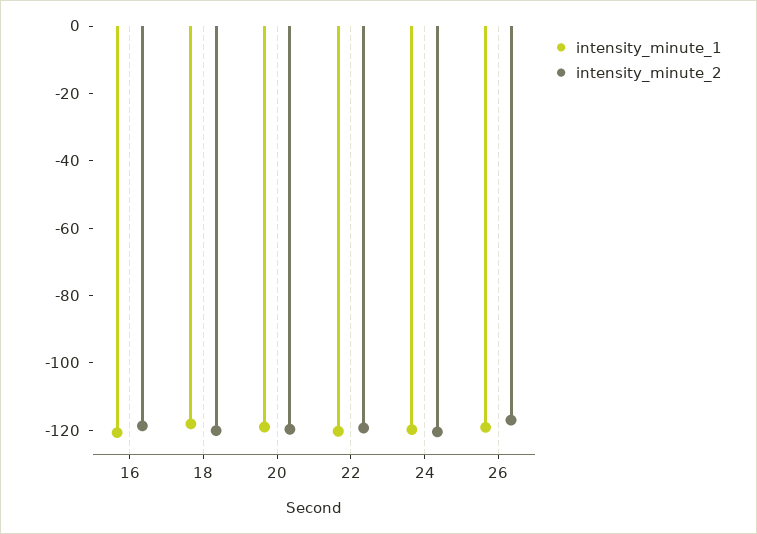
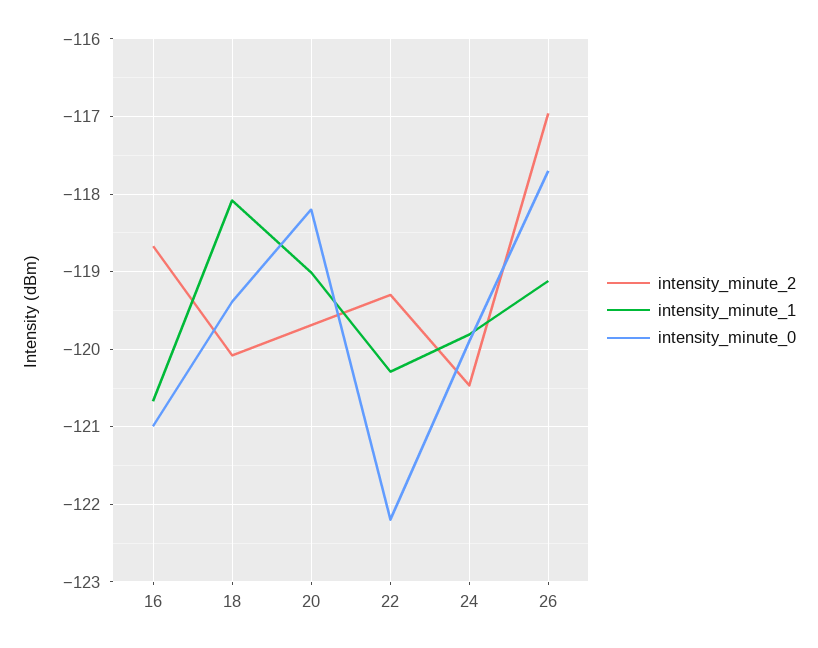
  {
    "intensity_minute_1": {
      "16": -120.7,
      "18": -118.1,
      "20": -119,
      "22": -120.3,
      "24": -119.8,
      "26": -119.1
    },
    "intensity_minute_2": {
      "16": -118.7,
      "18": -120.1,
      "20": -119.7,
      "22": -119.3,
      "24": -120.5,
      "26": -117
-   }
+   },
+   "intensity_minute_0": {
+     "16": -121,
+     "18": -119.4,
+     "20": -118.2,
+     "22": -122.2,
+     "24": -119.9,
+     "26": -117.7
+   }
  }

